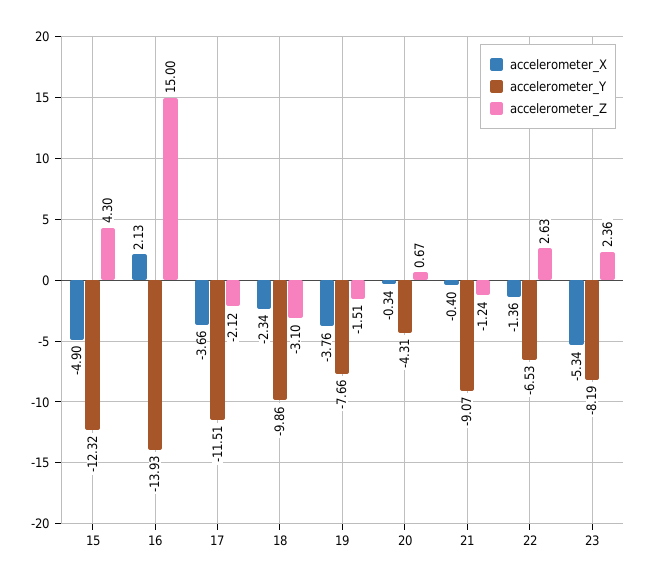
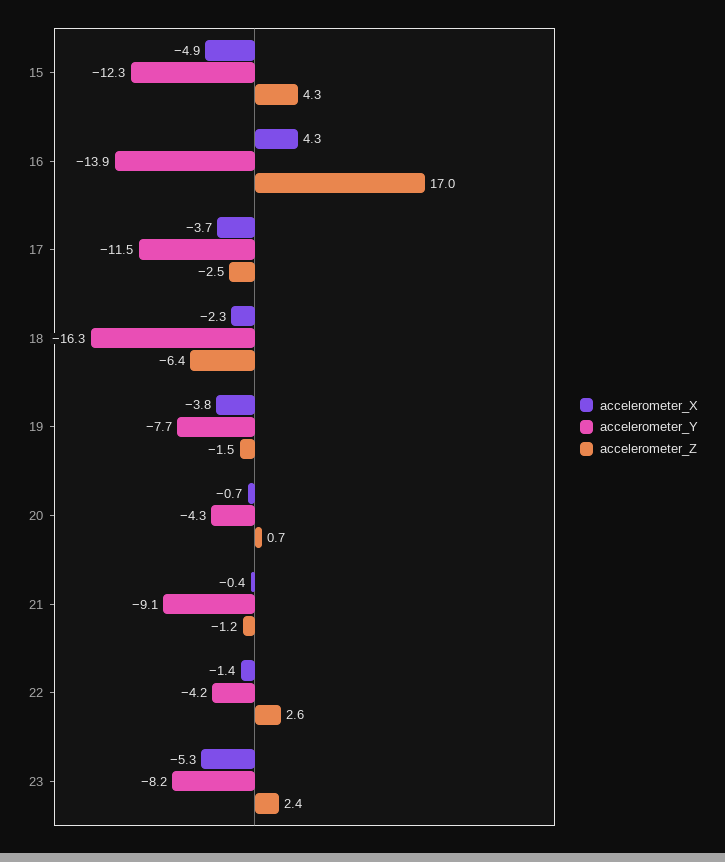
  {
    "accelerometer_X": {
      "15": -4.9,
-     "16": 2.13,
+     "16": 4.3,
      "17": -3.66,
      "18": -2.34,
      "19": -3.76,
-     "20": -0.34,
+     "20": -0.7,
      "21": -0.4,
      "22": -1.36,
      "23": -5.34
    },
    "accelerometer_Y": {
      "15": -12.32,
      "16": -13.93,
      "17": -11.51,
-     "18": -9.86,
+     "18": -16.3,
      "19": -7.66,
      "20": -4.31,
      "21": -9.07,
-     "22": -6.53,
+     "22": -4.2,
      "23": -8.19
    },
    "accelerometer_Z": {
      "15": 4.3,
-     "16": 15,
+     "16": 17,
-     "17": -2.12,
+     "17": -2.5,
-     "18": -3.1,
+     "18": -6.4,
      "19": -1.51,
      "20": 0.67,
      "21": -1.24,
      "22": 2.63,
      "23": 2.36
    }
  }

